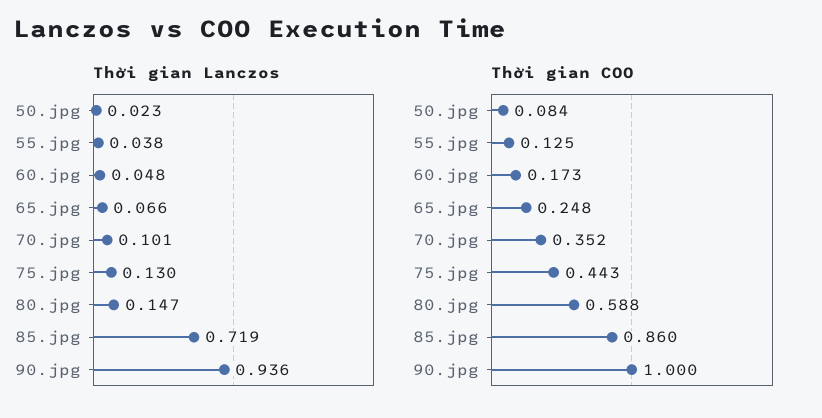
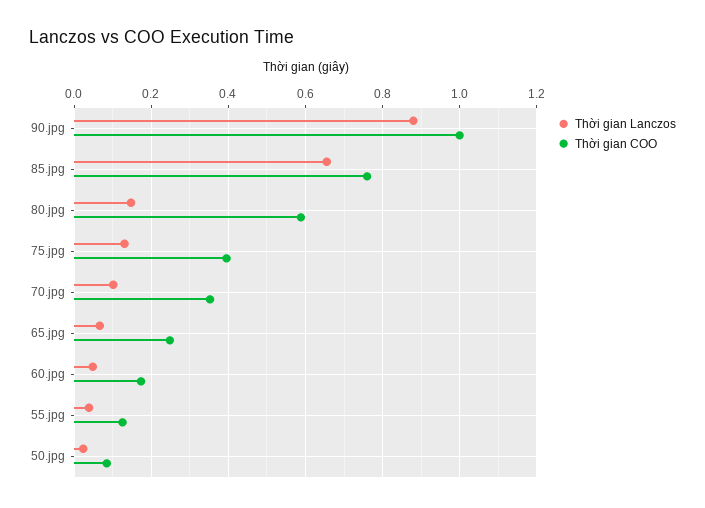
  {
    "Thời gian Lanczos": {
      "50.jpg": 0.023,
      "55.jpg": 0.038,
      "60.jpg": 0.048,
      "65.jpg": 0.066,
      "70.jpg": 0.101,
      "75.jpg": 0.13,
      "80.jpg": 0.147,
-     "85.jpg": 0.719,
+     "85.jpg": 0.66,
-     "90.jpg": 0.936
+     "90.jpg": 0.88
    },
    "Thời gian COO": {
      "50.jpg": 0.084,
      "55.jpg": 0.125,
      "60.jpg": 0.173,
      "65.jpg": 0.248,
      "70.jpg": 0.352,
-     "75.jpg": 0.443,
+     "75.jpg": 0.4,
      "80.jpg": 0.588,
-     "85.jpg": 0.86,
+     "85.jpg": 0.76,
      "90.jpg": 1
    }
  }

